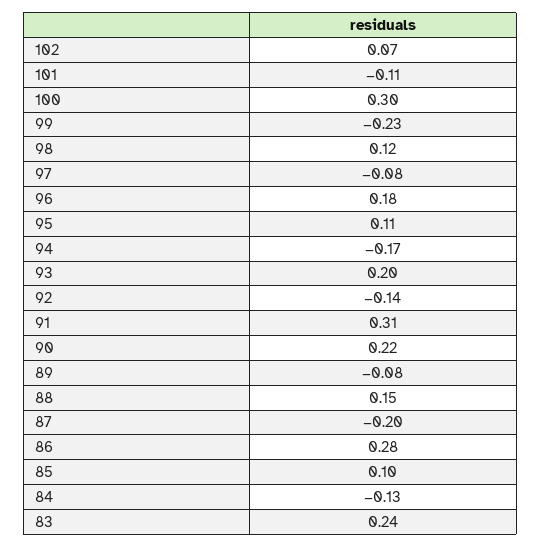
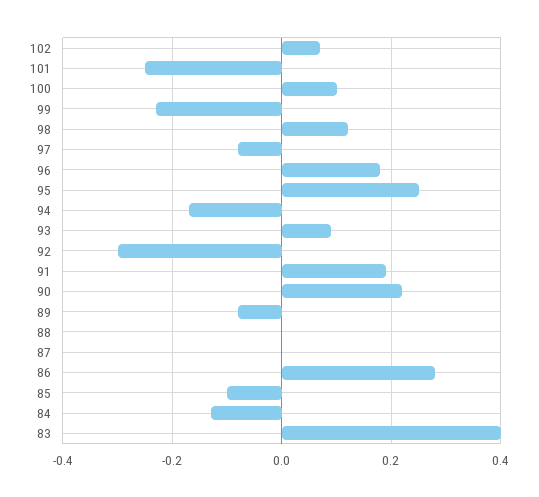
  {
    "102": 0.07,
-   "101": -0.11,
+   "101": -0.25,
-   "100": 0.3,
+   "100": 0.1,
    "99": -0.23,
    "98": 0.12,
    "97": -0.08,
    "96": 0.18,
-   "95": 0.11,
+   "95": 0.25,
    "94": -0.17,
-   "93": 0.2,
+   "93": 0.1,
-   "92": -0.14,
+   "92": -0.3,
-   "91": 0.31,
+   "91": 0.2,
    "90": 0.22,
    "89": -0.08,
-   "88": 0.15,
+   "88": 0,
-   "87": -0.2,
+   "87": 0,
    "86": 0.28,
-   "85": 0.1,
+   "85": -0.1,
    "84": -0.13,
-   "83": 0.24
+   "83": 0.4
  }

